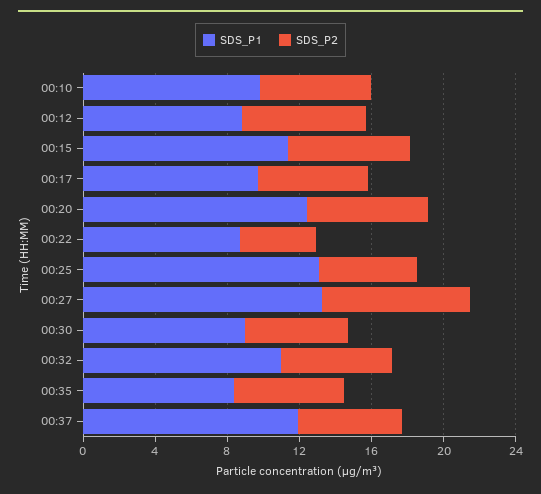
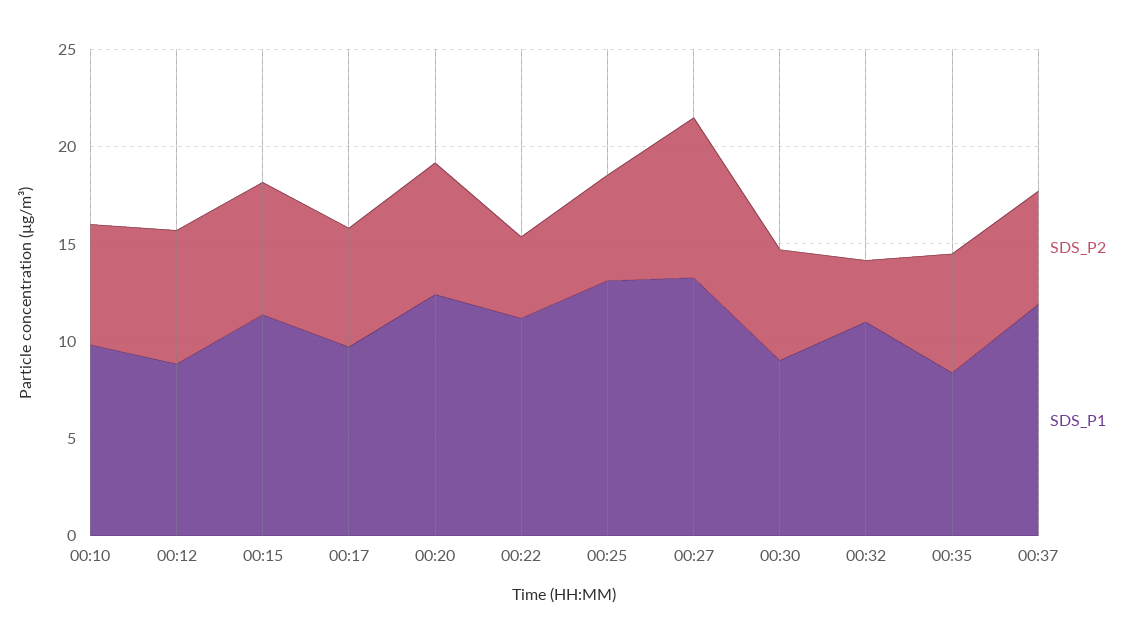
  {
    "SDS_P1": {
      "00:10": 10,
      "00:12": 9,
      "00:15": 11,
      "00:17": 10,
      "00:20": 12,
-     "00:22": 9,
+     "00:22": 11,
      "00:25": 13,
      "00:27": 13,
      "00:30": 9,
      "00:32": 11,
      "00:35": 8,
      "00:37": 12
    },
    "SDS_P2": {
      "00:10": 6,
      "00:12": 7,
      "00:15": 7,
      "00:17": 6,
      "00:20": 7,
      "00:22": 4,
      "00:25": 5,
      "00:27": 8,
      "00:30": 6,
-     "00:32": 6,
+     "00:32": 3,
      "00:35": 6,
      "00:37": 6
    }
  }

